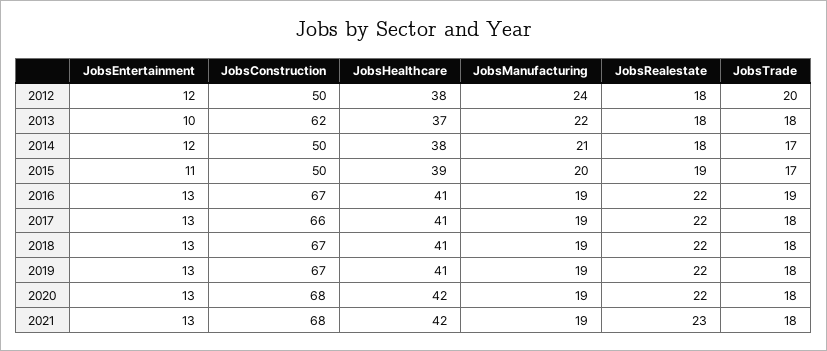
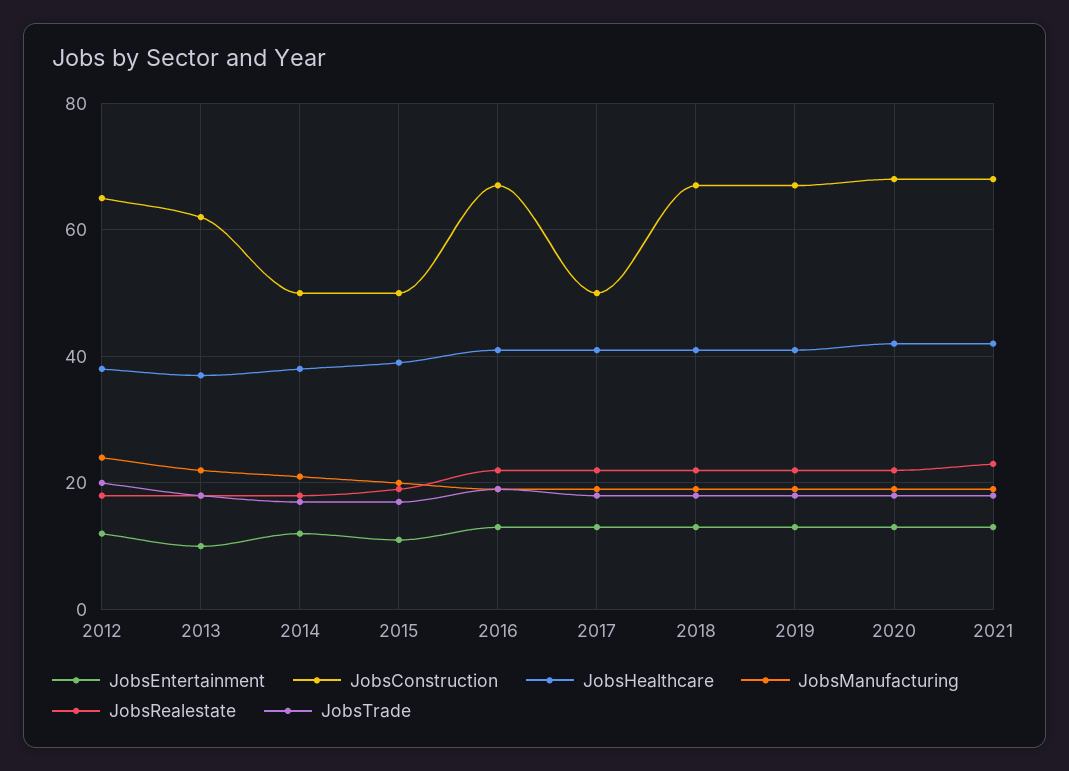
  {
    "JobsEntertainment": {
      "2012": 12,
      "2013": 10,
      "2014": 12,
      "2015": 11,
      "2016": 13,
      "2017": 13,
      "2018": 13,
      "2019": 13,
      "2020": 13,
      "2021": 13
    },
    "JobsConstruction": {
-     "2012": 50,
+     "2012": 65,
      "2013": 62,
      "2014": 50,
      "2015": 50,
      "2016": 67,
-     "2017": 66,
+     "2017": 50,
      "2018": 67,
      "2019": 67,
      "2020": 68,
      "2021": 68
    },
    "JobsHealthcare": {
      "2012": 38,
      "2013": 37,
      "2014": 38,
      "2015": 39,
      "2016": 41,
      "2017": 41,
      "2018": 41,
      "2019": 41,
      "2020": 42,
      "2021": 42
    },
    "JobsManufacturing": {
      "2012": 24,
      "2013": 22,
      "2014": 21,
      "2015": 20,
      "2016": 19,
      "2017": 19,
      "2018": 19,
      "2019": 19,
      "2020": 19,
      "2021": 19
    },
    "JobsRealestate": {
      "2012": 18,
      "2013": 18,
      "2014": 18,
      "2015": 19,
      "2016": 22,
      "2017": 22,
      "2018": 22,
      "2019": 22,
      "2020": 22,
      "2021": 23
    },
    "JobsTrade": {
      "2012": 20,
      "2013": 18,
      "2014": 17,
      "2015": 17,
      "2016": 19,
      "2017": 18,
      "2018": 18,
      "2019": 18,
      "2020": 18,
      "2021": 18
    }
  }

